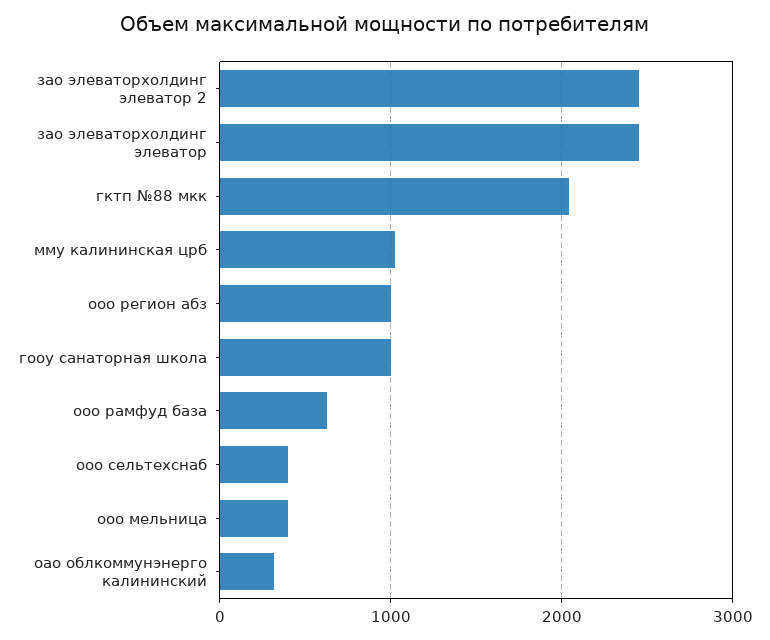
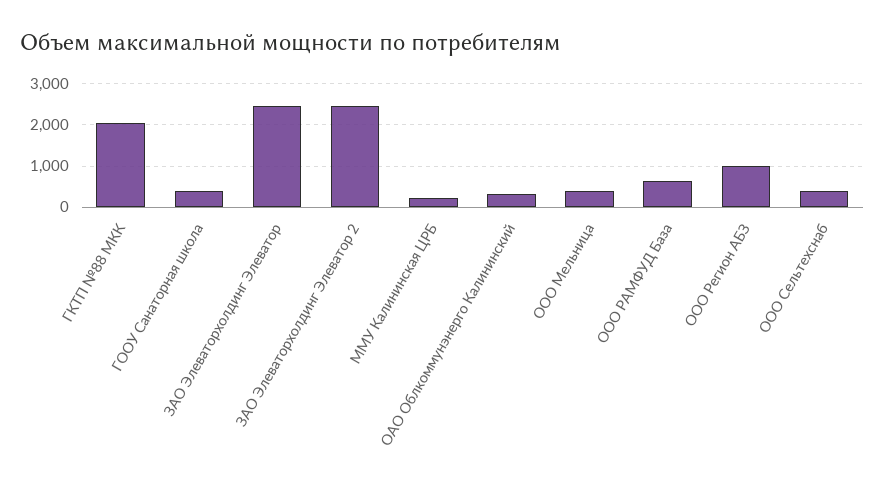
  {
    "зао элеваторхолдинг элеватор 2": 2500,
    "зао элеваторхолдинг элеватор": 2500,
    "гктп №88 мкк": 2000,
-   "мму калининская црб": 1000,
+   "мму калининская црб": 200,
    "ооо регион абз": 1000,
-   "гооу санаторная школа": 1000,
+   "гооу санаторная школа": 400,
    "ооо рамфуд база": 600,
    "ооо сельтехснаб": 400,
    "ооо мельница": 400,
    "оао облкоммунэнерго калининский": 300
  }

